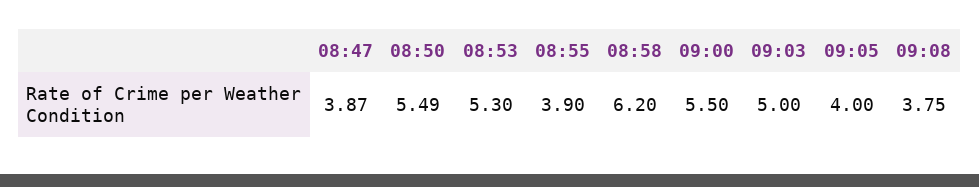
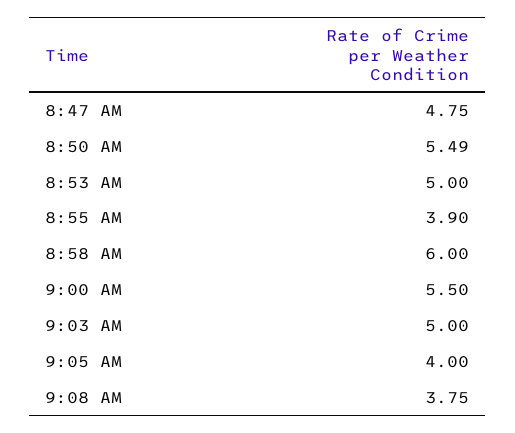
  {
-   "08:47": 3.87,
+   "08:47": 4.75,
    "08:50": 5.49,
-   "08:53": 5.3,
+   "08:53": 5,
    "08:55": 3.9,
-   "08:58": 6.2,
+   "08:58": 6,
    "09:00": 5.5,
    "09:03": 5,
    "09:05": 4,
    "09:08": 3.75
  }

